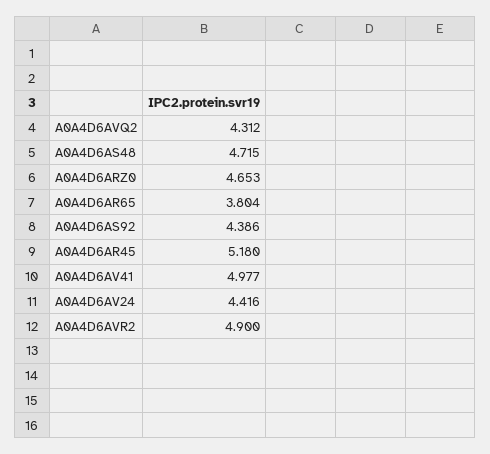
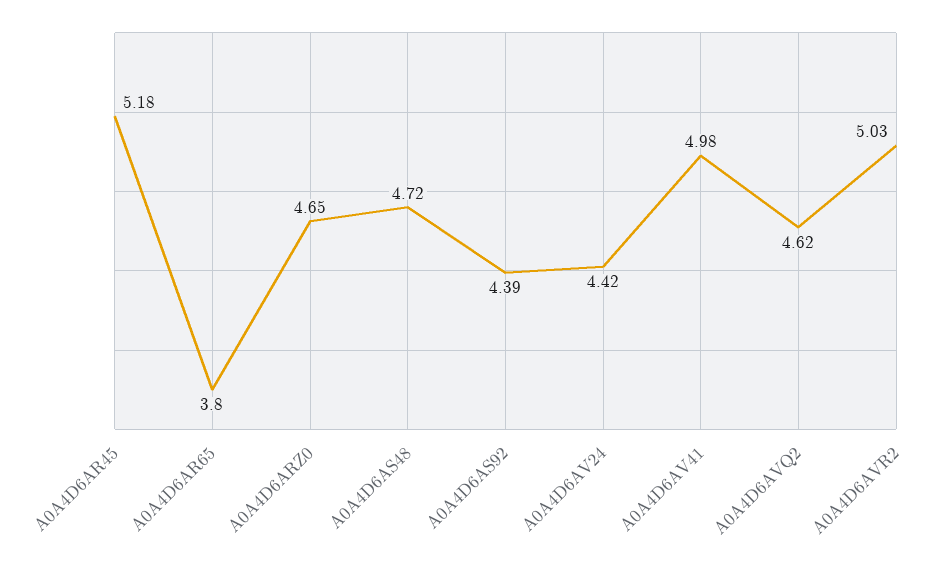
  {
-   "A0A4D6AVQ2": 4.312,
+   "A0A4D6AVQ2": 4.62,
    "A0A4D6AS48": 4.715,
    "A0A4D6ARZ0": 4.653,
    "A0A4D6AR65": 3.804,
    "A0A4D6AS92": 4.386,
    "A0A4D6AR45": 5.18,
    "A0A4D6AV41": 4.977,
    "A0A4D6AV24": 4.416,
-   "A0A4D6AVR2": 4.9
+   "A0A4D6AVR2": 5.03
  }

